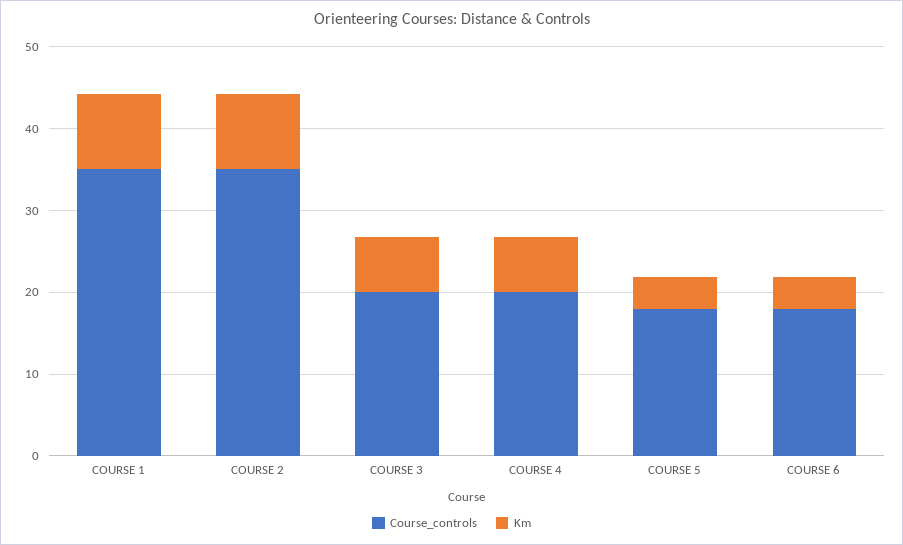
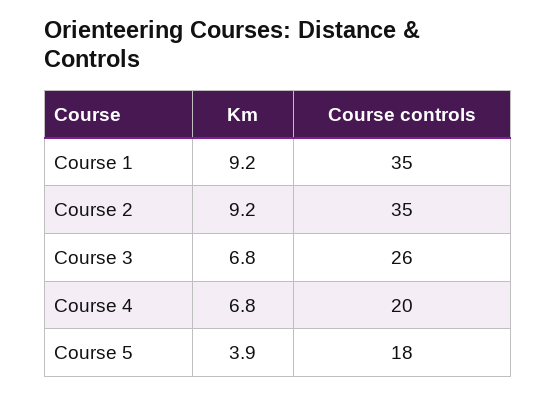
  {
    "Course_controls": {
      "COURSE 1": 35,
      "COURSE 2": 35,
-     "COURSE 3": 20,
+     "COURSE 3": 26,
      "COURSE 4": 20,
-     "COURSE 5": 18,
+     "COURSE 5": 18
-     "COURSE 6": 18
    },
    "Km": {
      "COURSE 1": 9.2,
      "COURSE 2": 9.2,
      "COURSE 3": 6.8,
      "COURSE 4": 6.8,
-     "COURSE 5": 3.9,
+     "COURSE 5": 3.9
-     "COURSE 6": 4
    }
  }

